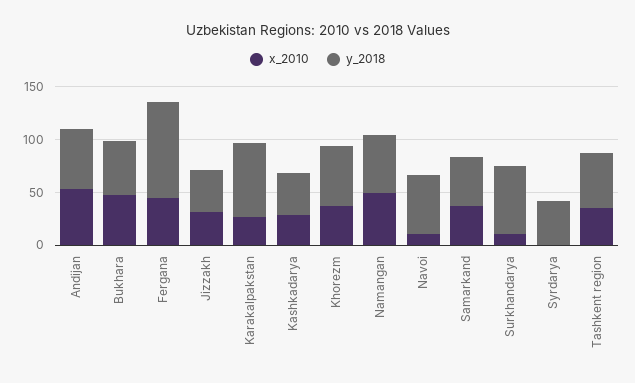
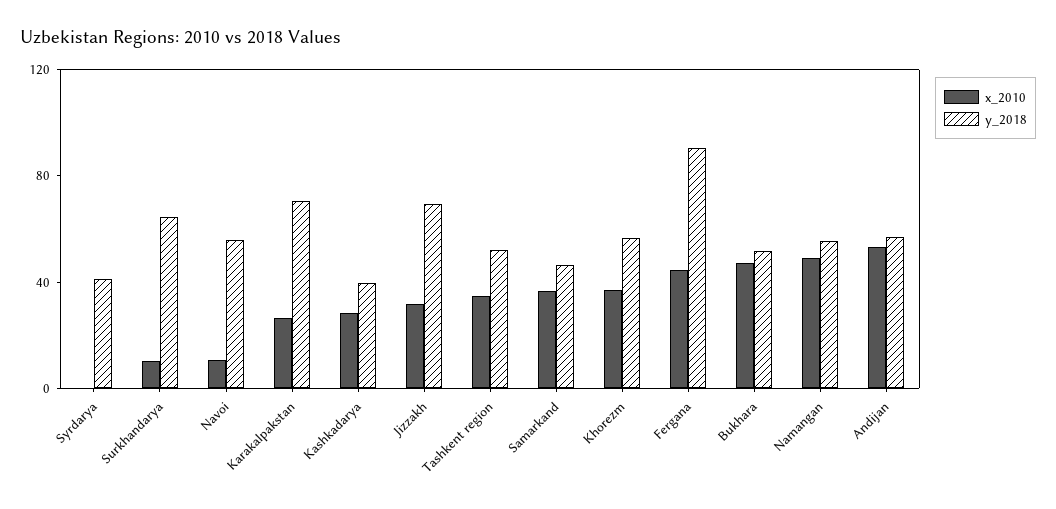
  {
    "x_2010": {
      "Andijan": 50,
      "Bukhara": 50,
      "Fergana": 40,
      "Jizzakh": 30,
      "Karakalpakstan": 30,
      "Kashkadarya": 30,
      "Khorezm": 40,
      "Namangan": 50,
      "Navoi": 10,
      "Samarkand": 40,
      "Surkhandarya": 10,
      "Syrdarya": 0,
      "Tashkent region": 30
    },
    "y_2018": {
      "Andijan": 60,
      "Bukhara": 50,
      "Fergana": 90,
-     "Jizzakh": 40,
+     "Jizzakh": 70,
      "Karakalpakstan": 70,
      "Kashkadarya": 40,
      "Khorezm": 60,
      "Namangan": 60,
      "Navoi": 60,
      "Samarkand": 50,
      "Surkhandarya": 60,
      "Syrdarya": 40,
      "Tashkent region": 50
    }
  }

